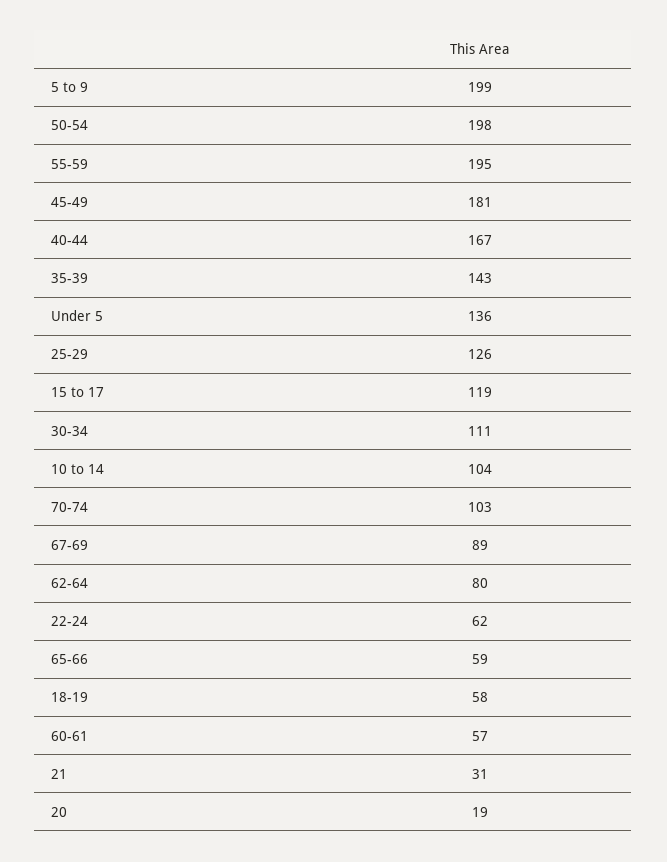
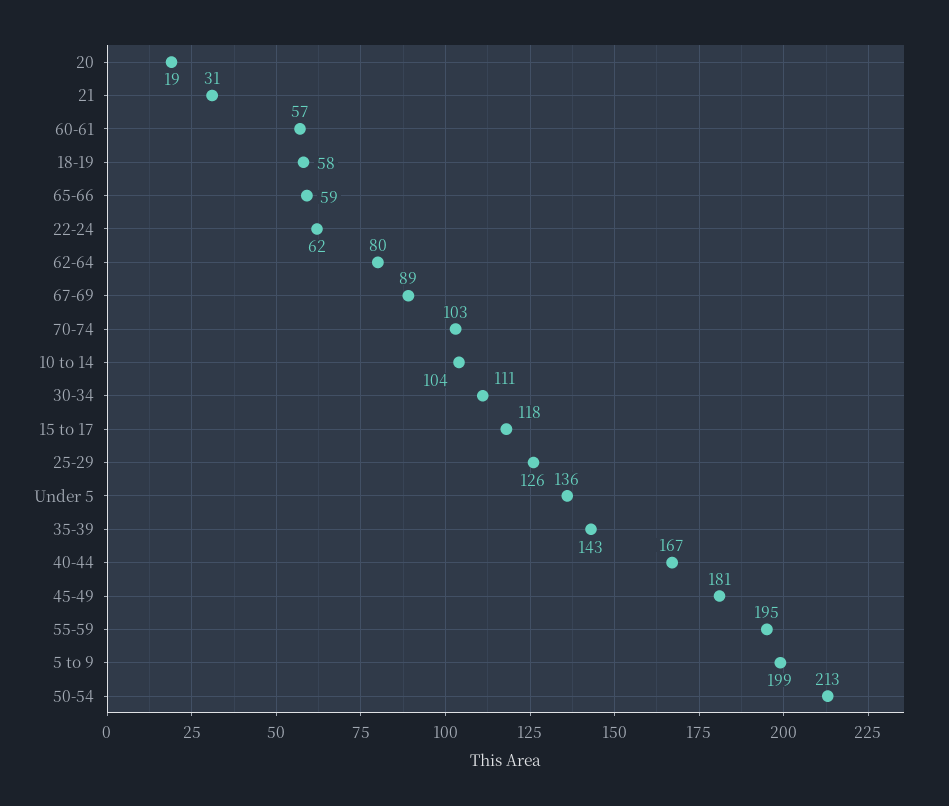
  {
    "5 to 9": 199,
-   "50-54": 198,
+   "50-54": 213,
    "55-59": 195,
    "45-49": 181,
    "40-44": 167,
    "35-39": 143,
    "Under 5": 136,
    "25-29": 126,
-   "15 to 17": 119,
+   "15 to 17": 118,
    "30-34": 111,
    "10 to 14": 104,
    "70-74": 103,
    "67-69": 89,
    "62-64": 80,
    "22-24": 62,
    "65-66": 59,
    "18-19": 58,
    "60-61": 57,
    "21": 31,
    "20": 19
  }

